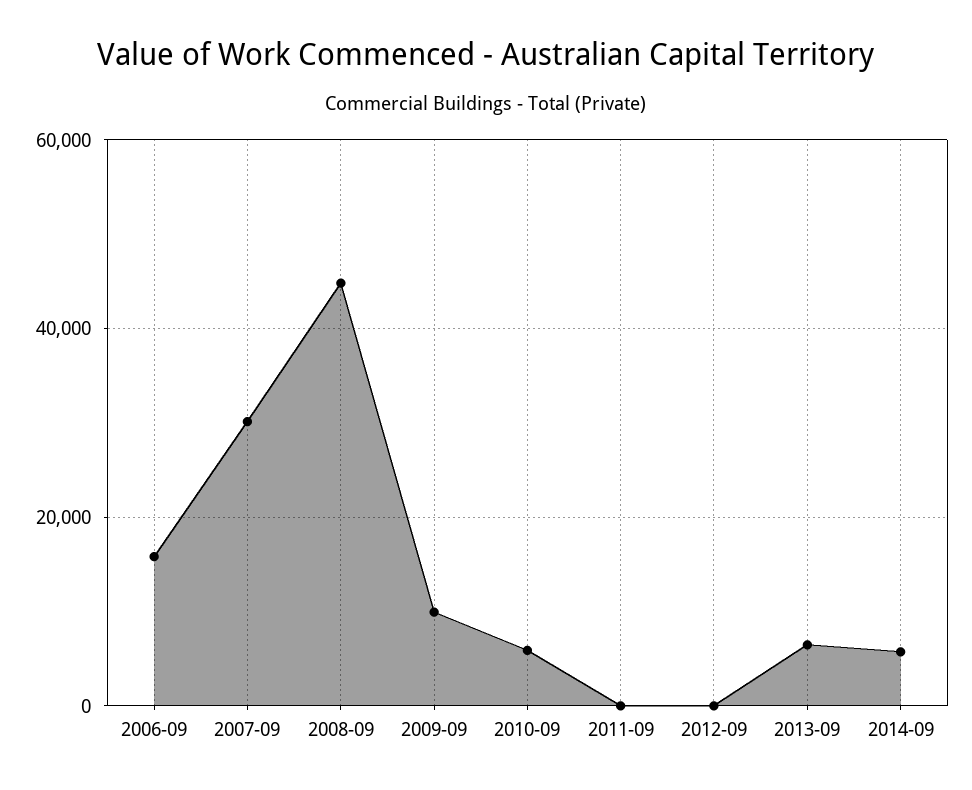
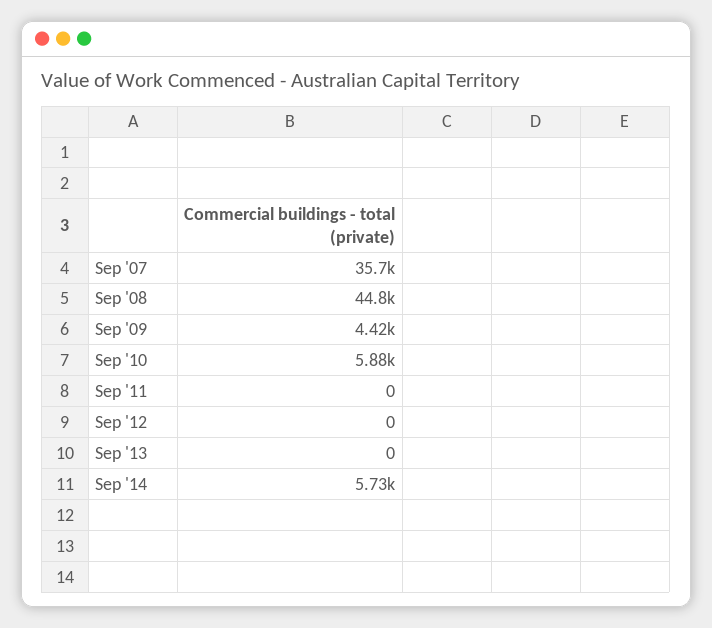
  {
-   "2006-09": 16000,
-   "2007-09": 30000,
+   "2007-09": 35700,
    "2008-09": 44800,
-   "2009-09": 10000,
+   "2009-09": 4420,
    "2010-09": 5880,
    "2011-09": 0,
    "2012-09": 0,
-   "2013-09": 6000,
+   "2013-09": 0,
    "2014-09": 5730
  }

